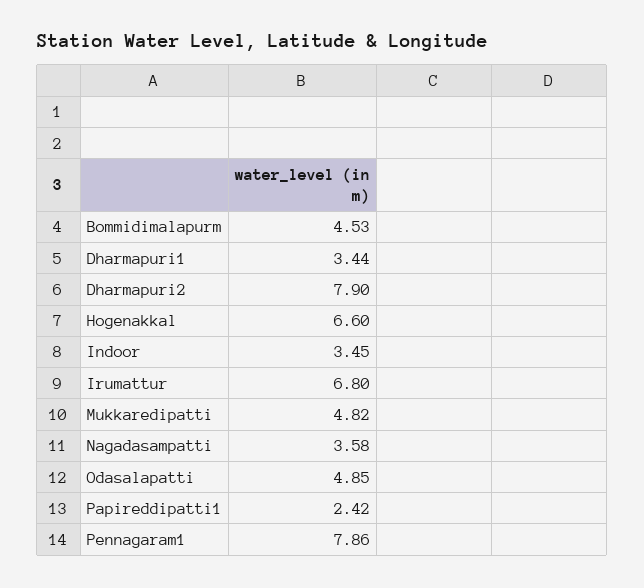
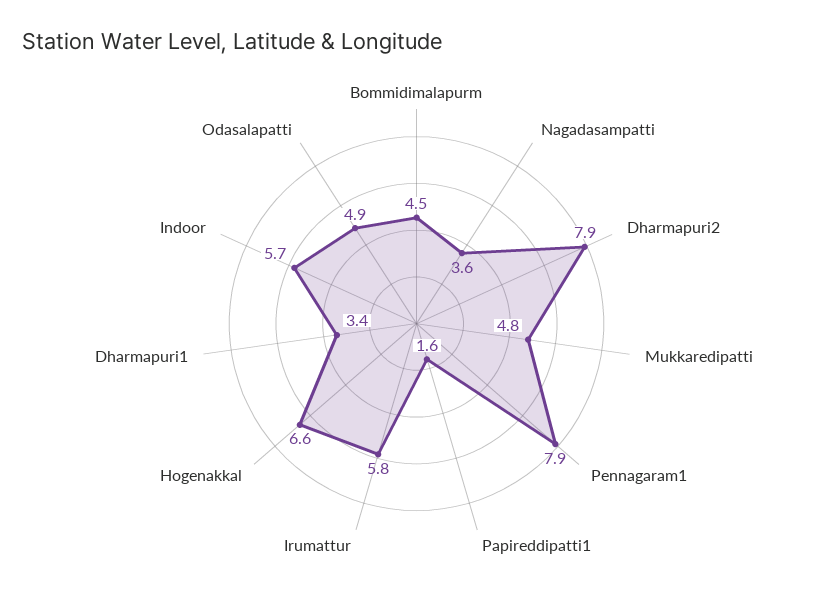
  {
    "Bommidimalapurm": 4.53,
    "Dharmapuri1": 3.44,
    "Dharmapuri2": 7.9,
    "Hogenakkal": 6.6,
-   "Indoor": 3.45,
+   "Indoor": 5.7,
-   "Irumattur": 6.8,
+   "Irumattur": 5.8,
    "Mukkaredipatti": 4.82,
    "Nagadasampatti": 3.58,
    "Odasalapatti": 4.85,
-   "Papireddipatti1": 2.42,
+   "Papireddipatti1": 1.6,
    "Pennagaram1": 7.86
  }

